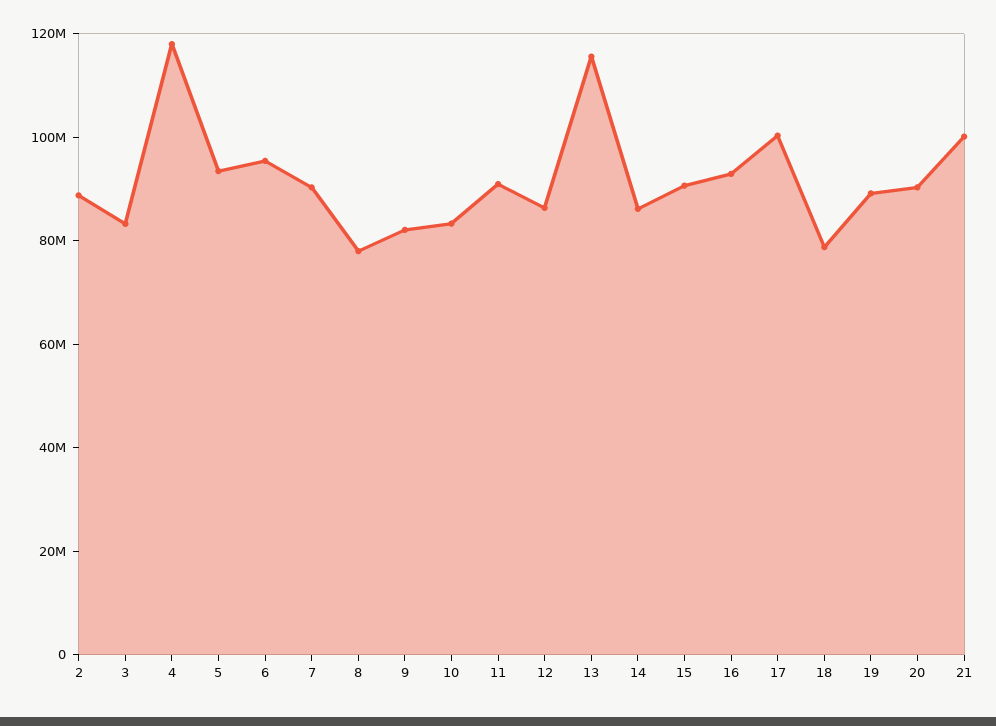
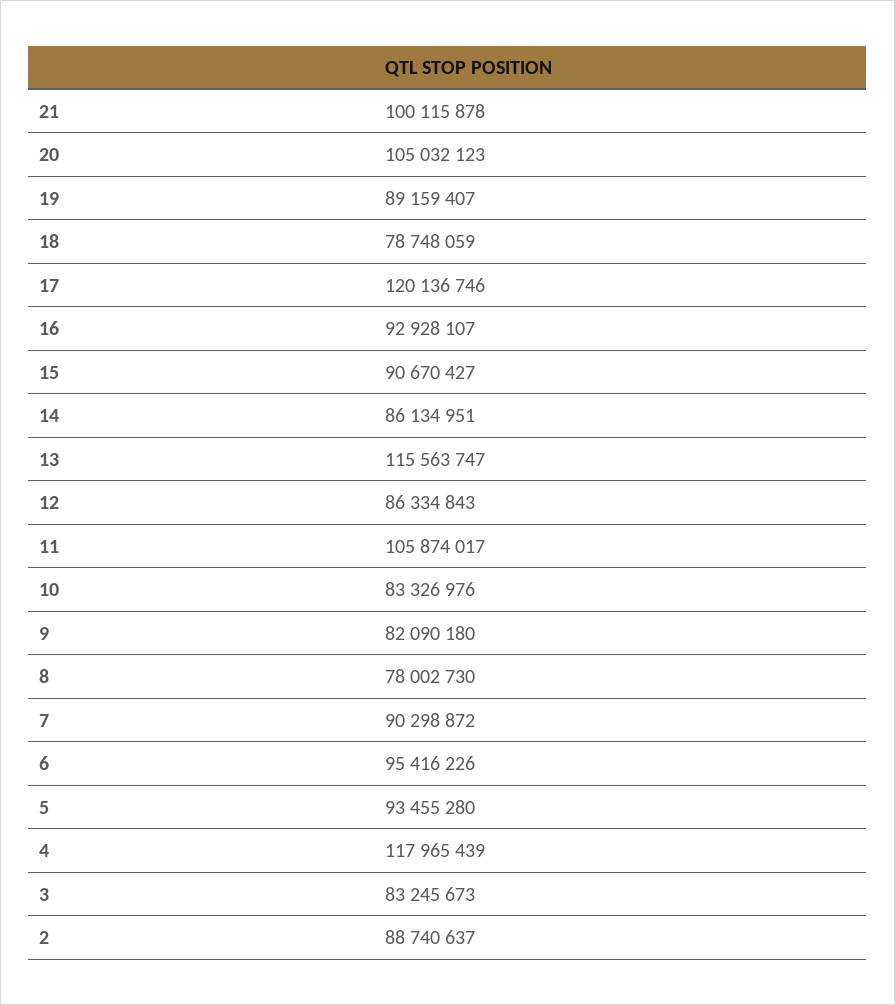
  {
    "2": 88740637,
    "3": 83245673,
    "4": 117965439,
    "5": 93455280,
    "6": 95416226,
    "7": 90298872,
    "8": 78002730,
    "9": 82090180,
    "10": 83326976,
-   "11": 90000000,
+   "11": 105874017,
    "12": 86334843,
    "13": 115563747,
    "14": 86134951,
    "15": 90670427,
    "16": 92928107,
-   "17": 100000000,
+   "17": 120136746,
    "18": 78748059,
    "19": 89159407,
-   "20": 90000000,
+   "20": 105032123,
    "21": 100115878
  }

